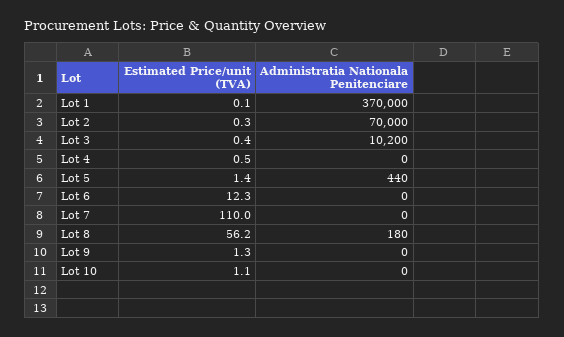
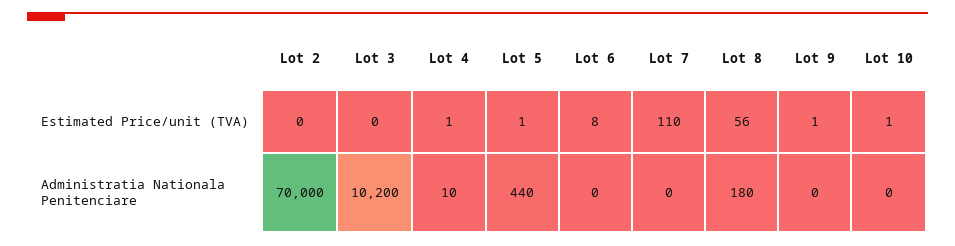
  {
    "Estimated Price/unit (TVA)": {
-     "Lot 1": 0.1,
      "Lot 2": 0.3,
      "Lot 3": 0.4,
      "Lot 4": 0.5,
      "Lot 5": 1.4,
-     "Lot 6": 12.3,
+     "Lot 6": 8,
      "Lot 7": 110,
      "Lot 8": 56.2,
      "Lot 9": 1.3,
      "Lot 10": 1.1
    },
    "Administratia Nationala Penitenciare": {
-     "Lot 1": 370000,
      "Lot 2": 70000,
      "Lot 3": 10200,
-     "Lot 4": 0,
+     "Lot 4": 10,
      "Lot 5": 440,
      "Lot 6": 0,
      "Lot 7": 0,
      "Lot 8": 180,
      "Lot 9": 0,
      "Lot 10": 0
    }
  }

